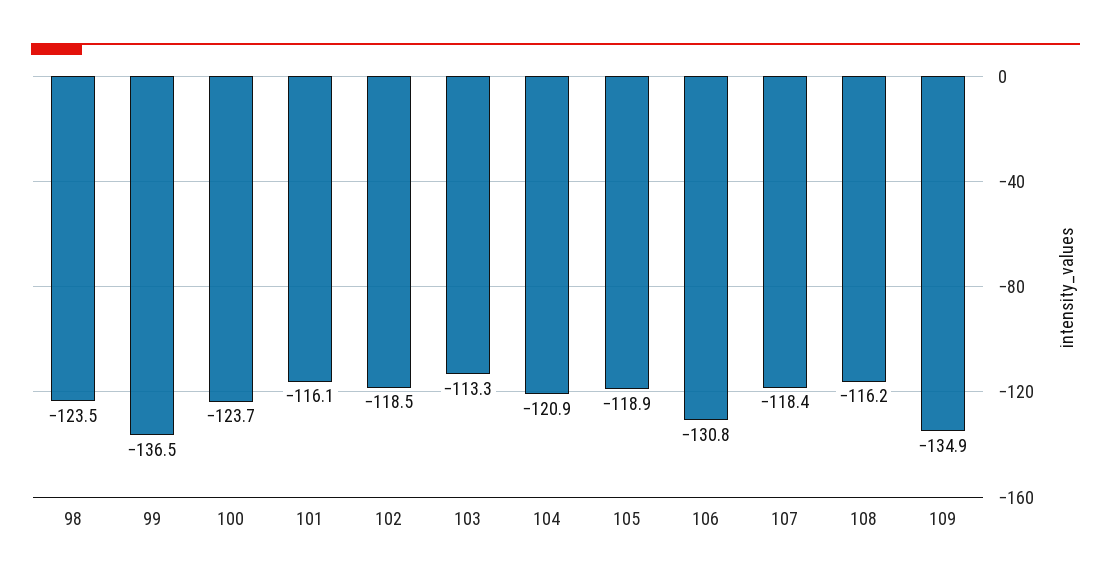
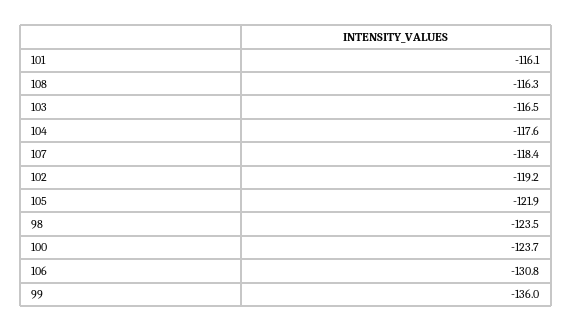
  {
    "98": -123.5,
-   "99": -136.5,
+   "99": -136,
    "100": -123.7,
    "101": -116.1,
-   "102": -118.5,
+   "102": -119.2,
-   "103": -113.3,
+   "103": -116.5,
-   "104": -120.9,
+   "104": -117.6,
-   "105": -118.9,
+   "105": -121.9,
    "106": -130.8,
    "107": -118.4,
-   "108": -116.2,
+   "108": -116.3
-   "109": -134.9
  }

